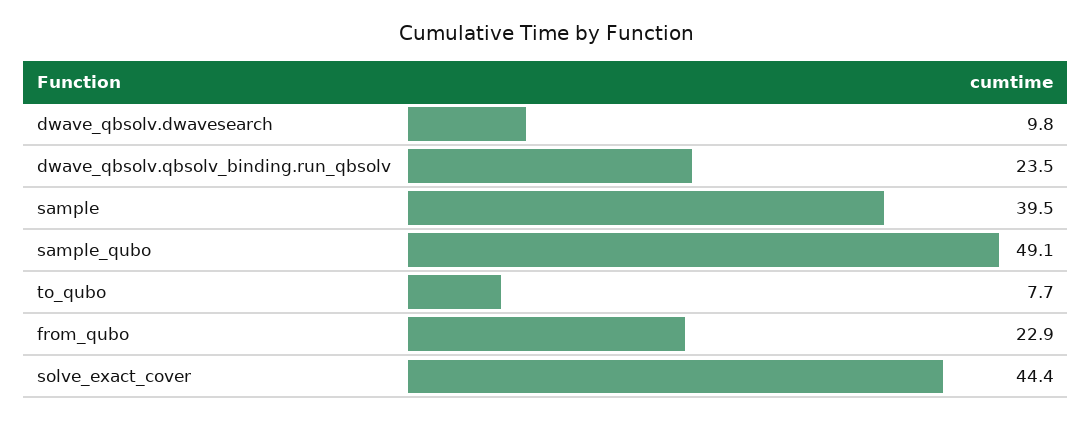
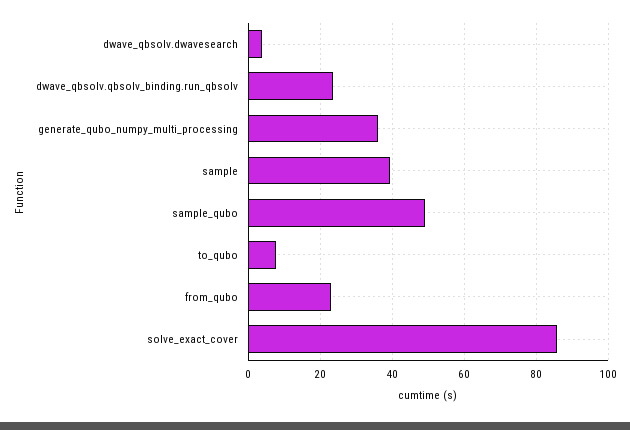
  {
-   "dwave_qbsolv.dwavesearch": 9.8,
+   "dwave_qbsolv.dwavesearch": 4,
    "dwave_qbsolv.qbsolv_binding.run_qbsolv": 23.5,
    "sample": 39.5,
    "sample_qubo": 49.1,
    "to_qubo": 7.7,
    "from_qubo": 22.9,
-   "solve_exact_cover": 44.4
+   "solve_exact_cover": 86,
+   "generate_qubo_numpy_multi_processing": 36
  }

